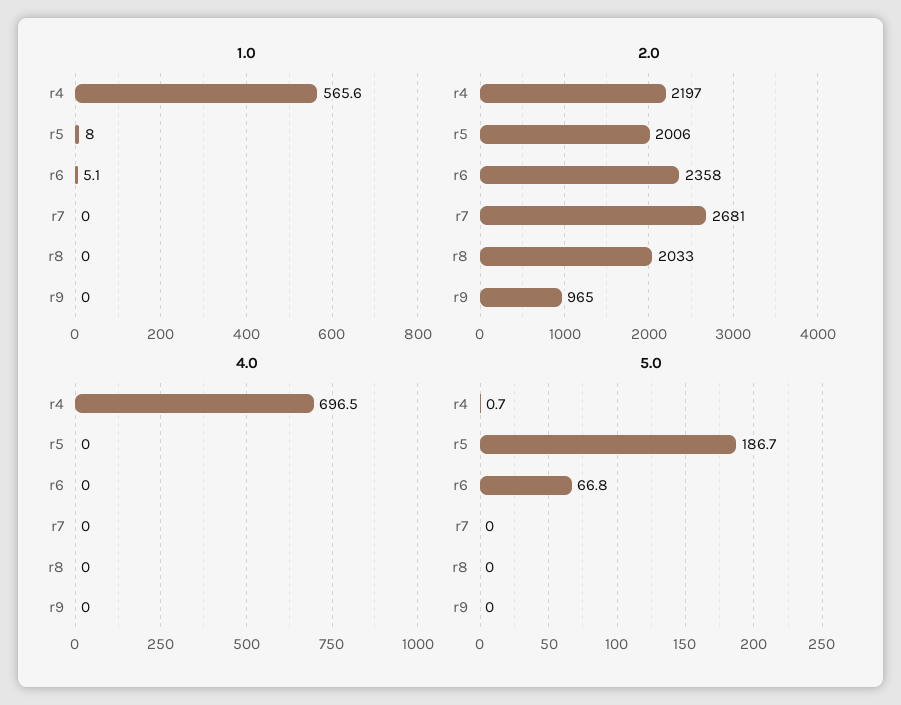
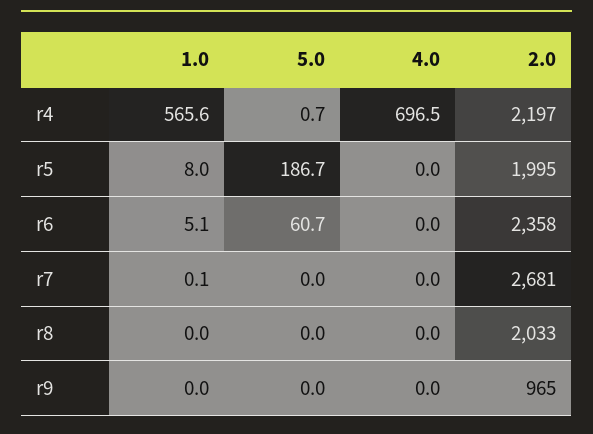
  {
    "1.0": {
      "r4": 565.6,
      "r5": 8,
      "r6": 5.1,
-     "r7": 0,
+     "r7": 0.1,
      "r8": 0,
      "r9": 0
    },
    "2.0": {
      "r4": 2197,
-     "r5": 2006,
+     "r5": 1995,
      "r6": 2358,
      "r7": 2681,
      "r8": 2033,
      "r9": 965
    },
    "4.0": {
      "r4": 696.5,
      "r5": 0,
      "r6": 0,
      "r7": 0,
      "r8": 0,
      "r9": 0
    },
    "5.0": {
      "r4": 0.7,
      "r5": 186.7,
-     "r6": 66.8,
+     "r6": 60.7,
      "r7": 0,
      "r8": 0,
      "r9": 0
    }
  }

